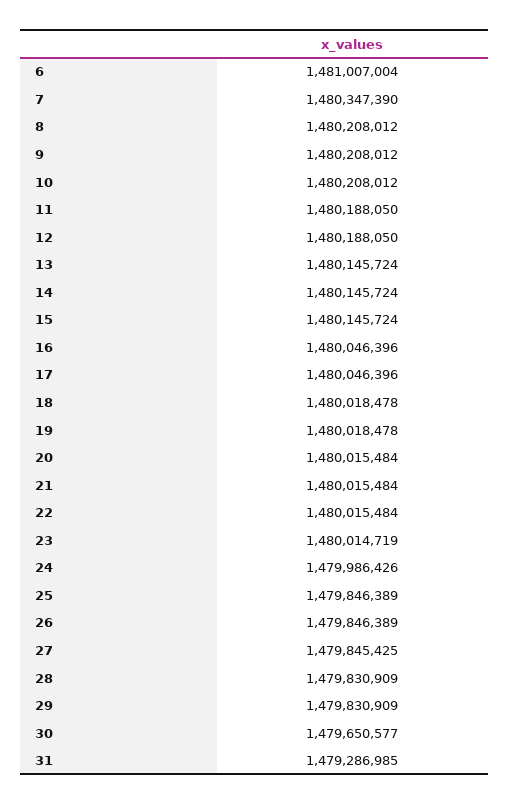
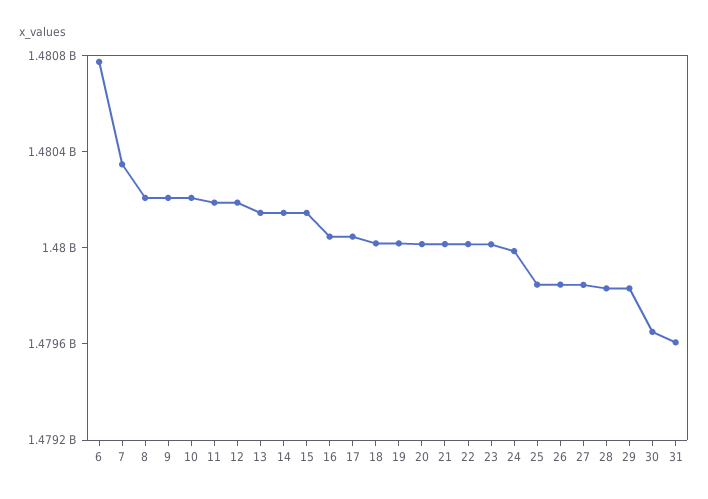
  {
-   "6": 1481007004,
+   "6": 1480800000,
    "7": 1480347390,
    "8": 1480208012,
    "9": 1480208012,
    "10": 1480208012,
    "11": 1480188050,
    "12": 1480188050,
    "13": 1480145724,
    "14": 1480145724,
    "15": 1480145724,
    "16": 1480046396,
    "17": 1480046396,
    "18": 1480018478,
    "19": 1480018478,
    "20": 1480015484,
    "21": 1480015484,
    "22": 1480015484,
    "23": 1480014719,
    "24": 1479986426,
    "25": 1479846389,
    "26": 1479846389,
    "27": 1479845425,
    "28": 1479830909,
    "29": 1479830909,
    "30": 1479650577,
-   "31": 1479286985
+   "31": 1479600000
  }

